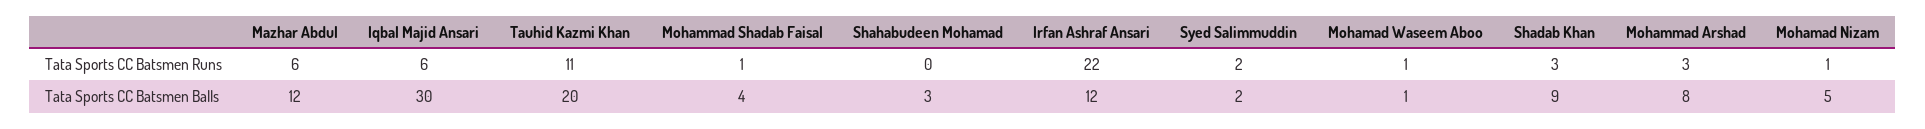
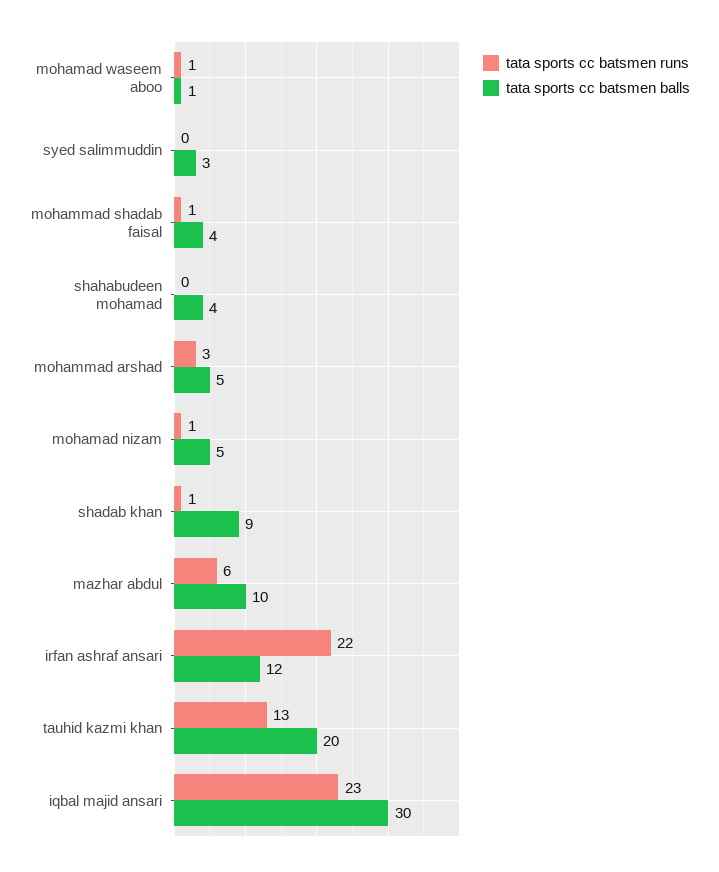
  {
    "Tata Sports CC Batsmen Runs": {
      "Mazhar Abdul": 6,
-     "Iqbal Majid Ansari": 6,
+     "Iqbal Majid Ansari": 23,
-     "Tauhid Kazmi Khan": 11,
+     "Tauhid Kazmi Khan": 13,
      "Mohammad Shadab Faisal": 1,
      "Shahabudeen Mohamad": 0,
      "Irfan Ashraf Ansari": 22,
-     "Syed Salimmuddin": 2,
+     "Syed Salimmuddin": 0,
      "Mohamad Waseem Aboo": 1,
-     "Shadab Khan": 3,
+     "Shadab Khan": 1,
      "Mohammad Arshad": 3,
      "Mohamad Nizam": 1
    },
    "Tata Sports CC Batsmen Balls": {
-     "Mazhar Abdul": 12,
+     "Mazhar Abdul": 10,
      "Iqbal Majid Ansari": 30,
      "Tauhid Kazmi Khan": 20,
      "Mohammad Shadab Faisal": 4,
-     "Shahabudeen Mohamad": 3,
+     "Shahabudeen Mohamad": 4,
      "Irfan Ashraf Ansari": 12,
-     "Syed Salimmuddin": 2,
+     "Syed Salimmuddin": 3,
      "Mohamad Waseem Aboo": 1,
      "Shadab Khan": 9,
-     "Mohammad Arshad": 8,
+     "Mohammad Arshad": 5,
      "Mohamad Nizam": 5
    }
  }

